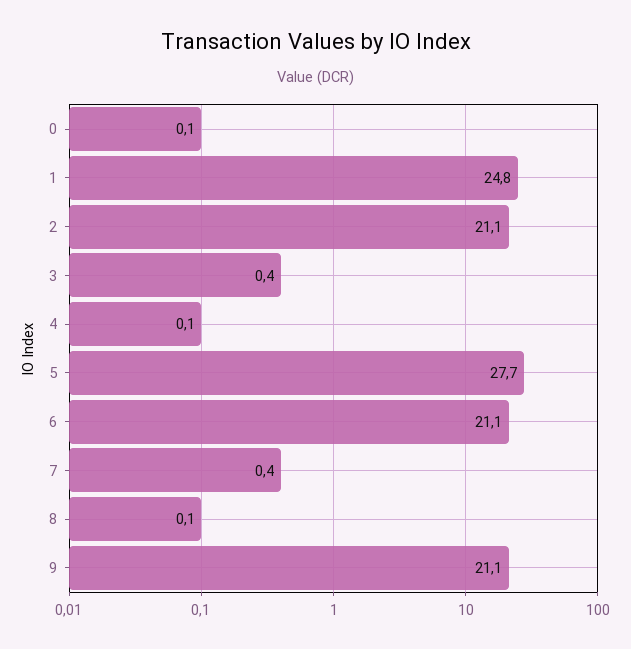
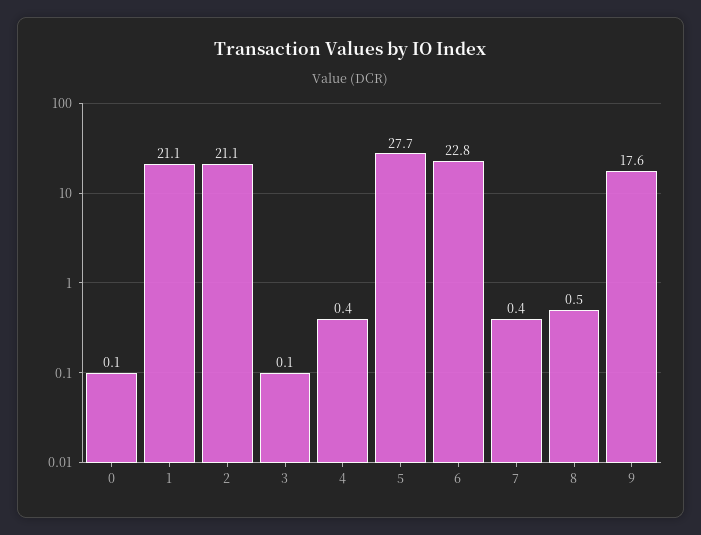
  {
    "0": 0.1,
-   "1": 24.8,
+   "1": 21.1,
    "2": 21.1,
-   "3": 0.4,
+   "3": 0.1,
-   "4": 0.1,
+   "4": 0.4,
    "5": 27.7,
-   "6": 21.1,
+   "6": 22.8,
    "7": 0.4,
-   "8": 0.1,
+   "8": 0.5,
-   "9": 21.1
+   "9": 17.6
  }

